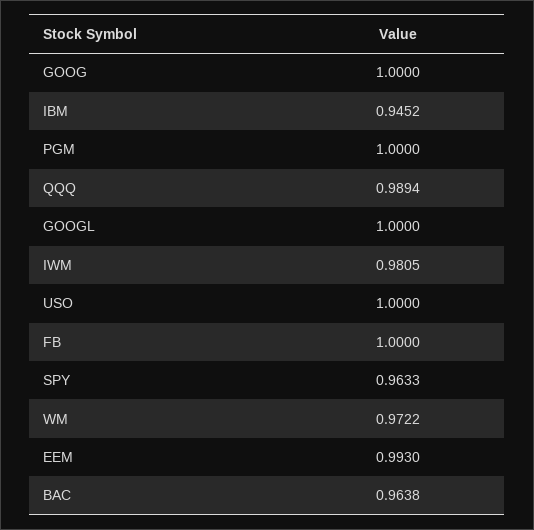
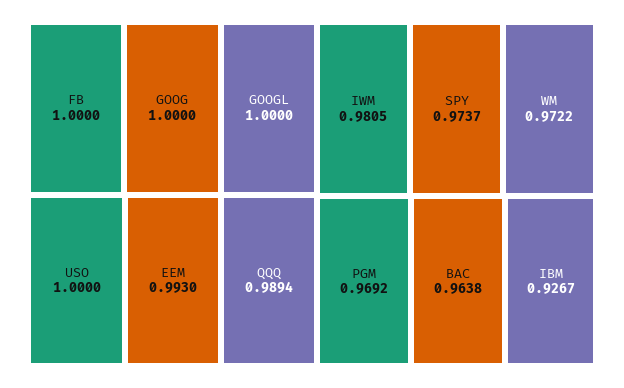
  {
    "GOOG": 1,
-   "IBM": 0.9452,
+   "IBM": 0.9267,
-   "PGM": 1,
+   "PGM": 0.9692,
    "QQQ": 0.9894,
    "GOOGL": 1,
    "IWM": 0.9805,
    "USO": 1,
    "FB": 1,
-   "SPY": 0.9633,
+   "SPY": 0.9737,
    "WM": 0.9722,
    "EEM": 0.993,
    "BAC": 0.9638
  }

